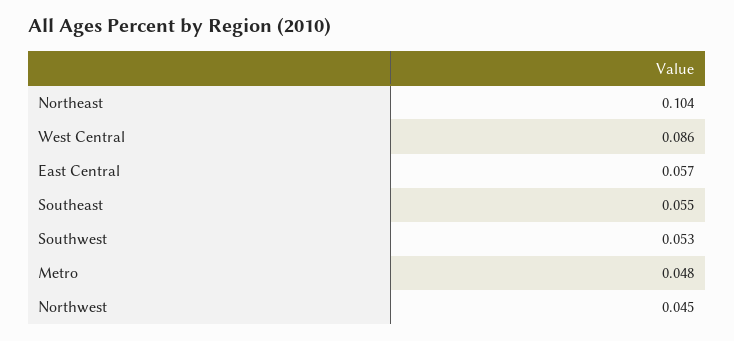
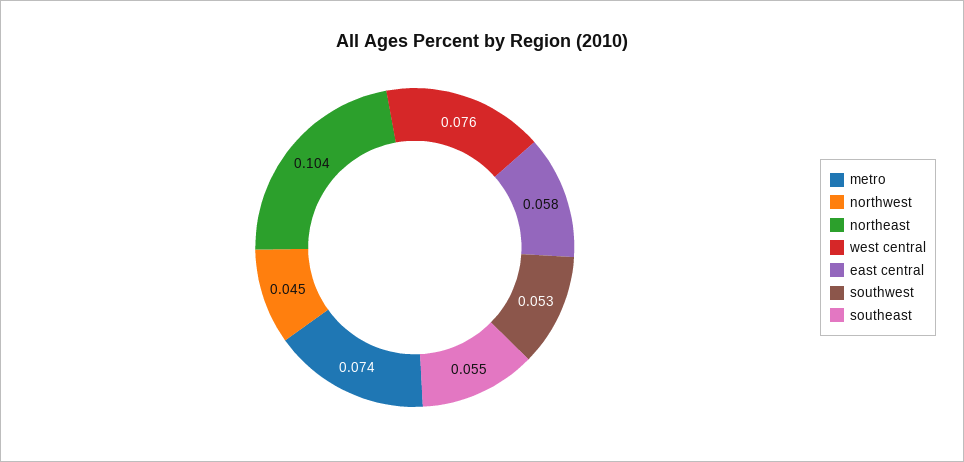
  {
    "Northeast": 0.104,
-   "West Central": 0.086,
+   "West Central": 0.076,
-   "East Central": 0.057,
+   "East Central": 0.058,
    "Southeast": 0.055,
    "Southwest": 0.053,
-   "Metro": 0.048,
+   "Metro": 0.074,
    "Northwest": 0.045
  }

